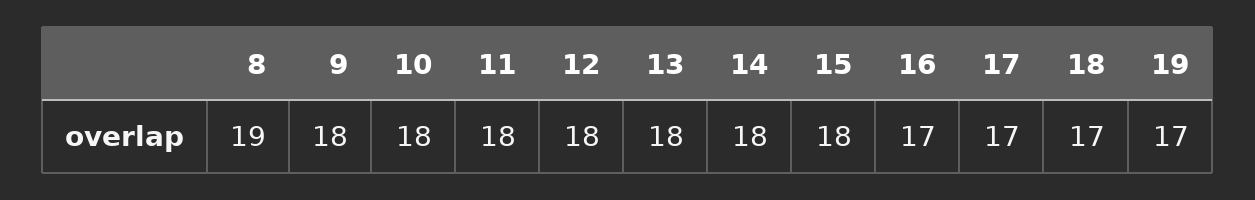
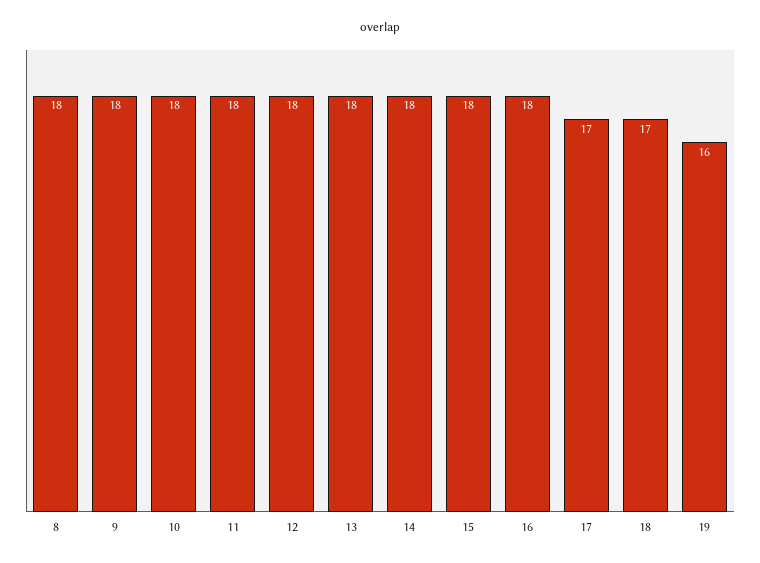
  {
-   "8": 19,
+   "8": 18,
    "9": 18,
    "10": 18,
    "11": 18,
    "12": 18,
    "13": 18,
    "14": 18,
    "15": 18,
-   "16": 17,
+   "16": 18,
    "17": 17,
    "18": 17,
-   "19": 17
+   "19": 16
  }

